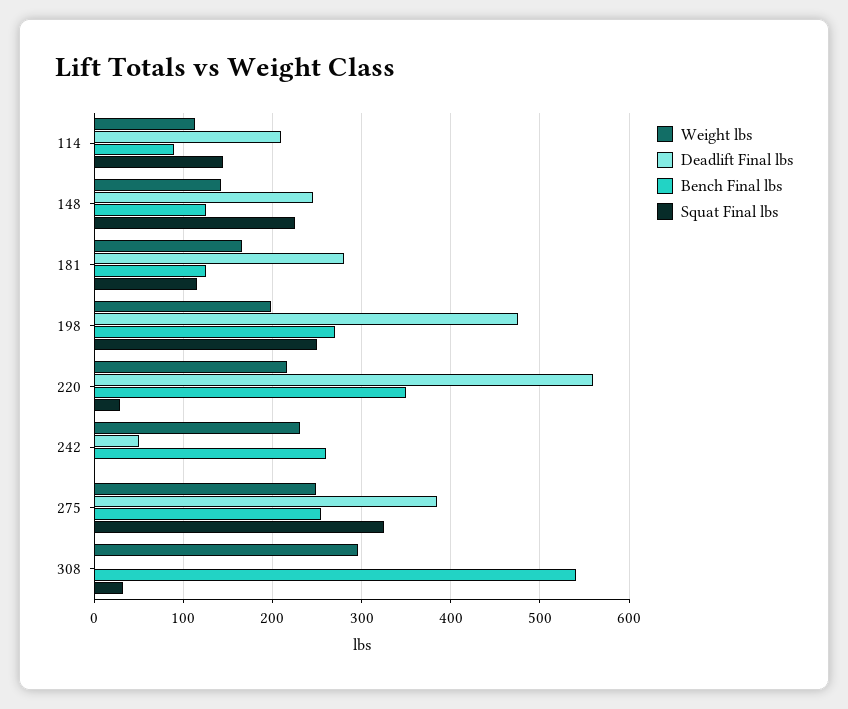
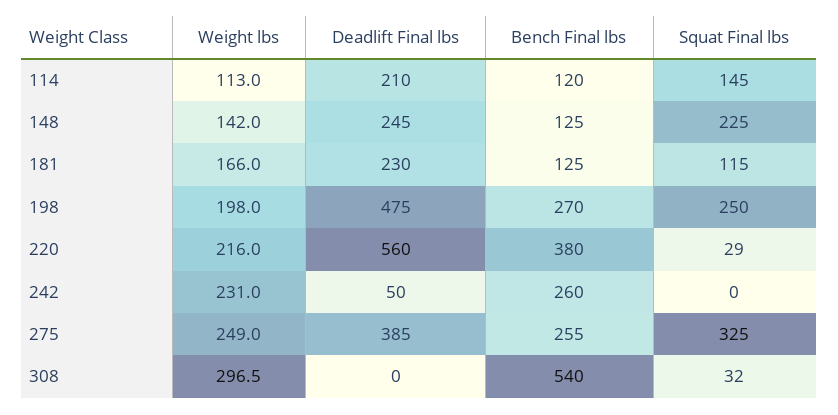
  {
    "Weight lbs": {
      "114": 113,
      "148": 142,
      "181": 166,
      "198": 198,
      "220": 216,
      "242": 231,
      "275": 249,
      "308": 296.5
    },
    "Deadlift Final lbs": {
      "114": 210,
      "148": 245,
-     "181": 280,
+     "181": 230,
      "198": 475,
      "220": 560,
      "242": 50,
      "275": 385,
      "308": 0
    },
    "Bench Final lbs": {
-     "114": 90,
+     "114": 120,
      "148": 125,
      "181": 125,
      "198": 270,
-     "220": 350,
+     "220": 380,
      "242": 260,
      "275": 255,
      "308": 540
    },
    "Squat Final lbs": {
      "114": 145,
      "148": 225,
      "181": 115,
      "198": 250,
      "220": 29,
      "242": 0,
      "275": 325,
      "308": 32
    }
  }

